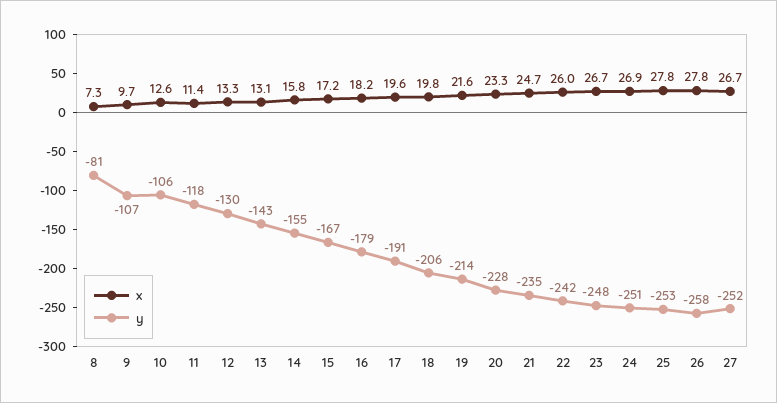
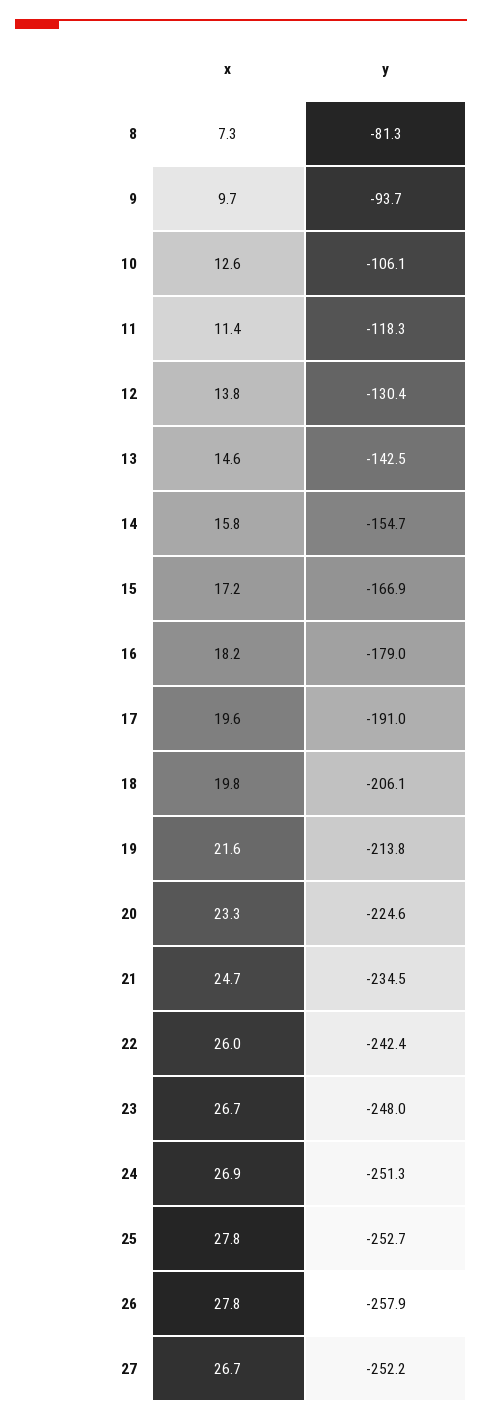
  {
    "x": {
      "8": 7.3,
      "9": 9.7,
      "10": 12.6,
      "11": 11.4,
-     "12": 13.3,
+     "12": 13.8,
-     "13": 13.1,
+     "13": 14.6,
      "14": 15.8,
      "15": 17.2,
      "16": 18.2,
      "17": 19.6,
      "18": 19.8,
      "19": 21.6,
      "20": 23.3,
      "21": 24.7,
      "22": 26,
      "23": 26.7,
      "24": 26.9,
      "25": 27.8,
      "26": 27.8,
      "27": 26.7
    },
    "y": {
      "8": -81.3,
-     "9": -107,
+     "9": -93.7,
      "10": -106.1,
      "11": -118.3,
      "12": -130.4,
      "13": -142.5,
      "14": -154.7,
      "15": -166.9,
      "16": -179,
      "17": -191,
      "18": -206.1,
      "19": -213.8,
-     "20": -228,
+     "20": -224.6,
      "21": -234.5,
      "22": -242.4,
      "23": -248,
      "24": -251.3,
      "25": -252.7,
      "26": -257.9,
      "27": -252.2
    }
  }

